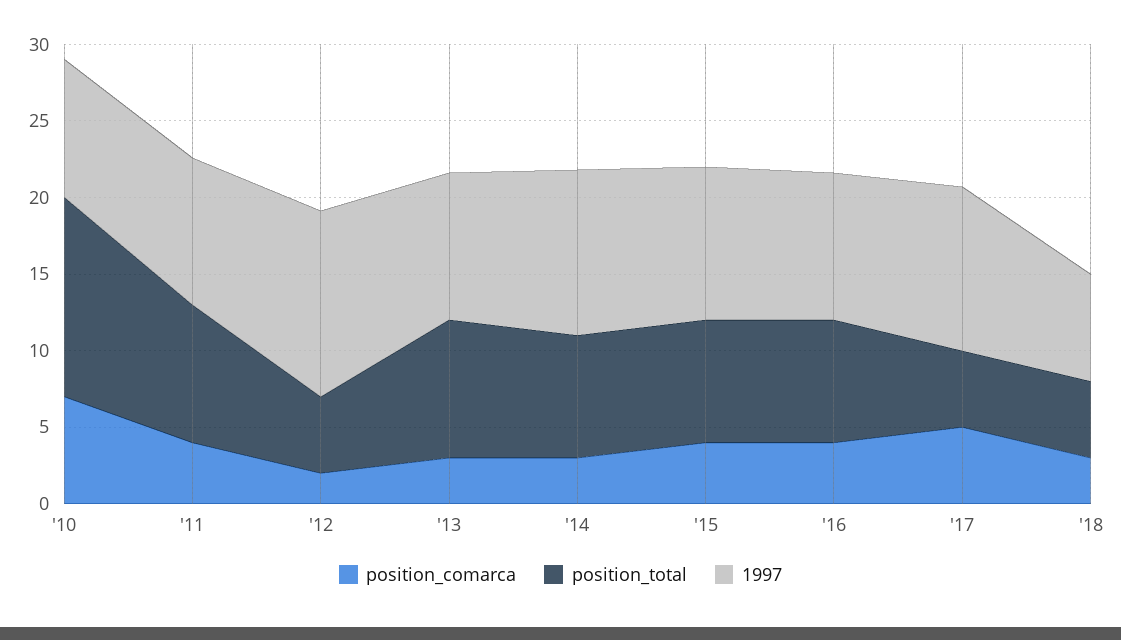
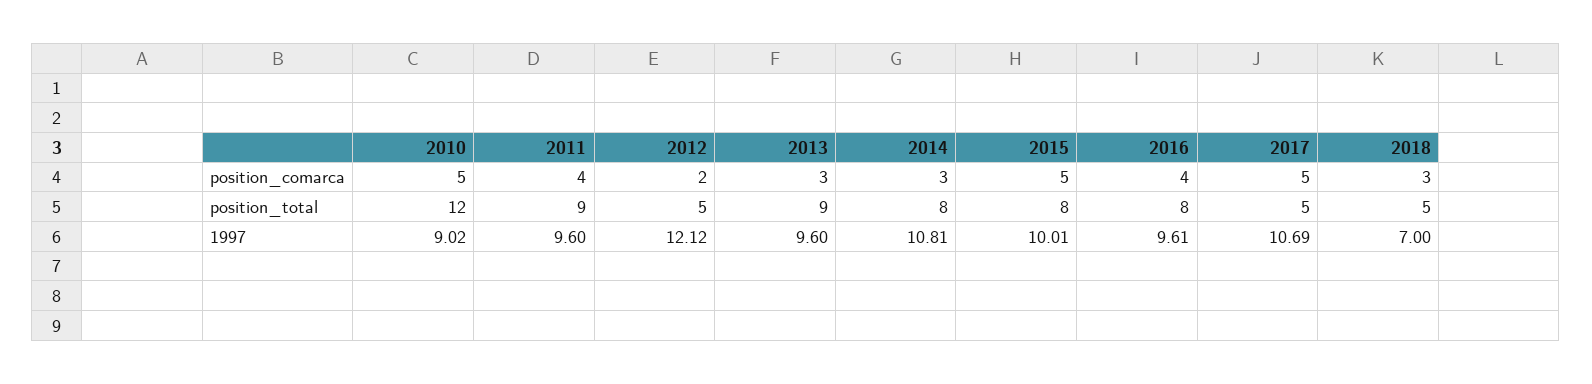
  {
    "position_comarca": {
-     "'10": 7,
+     "'10": 5,
      "'11": 4,
      "'12": 2,
      "'13": 3,
      "'14": 3,
-     "'15": 4,
+     "'15": 5,
      "'16": 4,
      "'17": 5,
      "'18": 3
    },
    "position_total": {
-     "'10": 13,
+     "'10": 12,
      "'11": 9,
      "'12": 5,
      "'13": 9,
      "'14": 8,
      "'15": 8,
      "'16": 8,
      "'17": 5,
      "'18": 5
    },
    "1997": {
      "'10": 9.02,
      "'11": 9.6,
      "'12": 12.12,
      "'13": 9.6,
      "'14": 10.81,
      "'15": 10.01,
      "'16": 9.61,
      "'17": 10.69,
      "'18": 7
    }
  }

